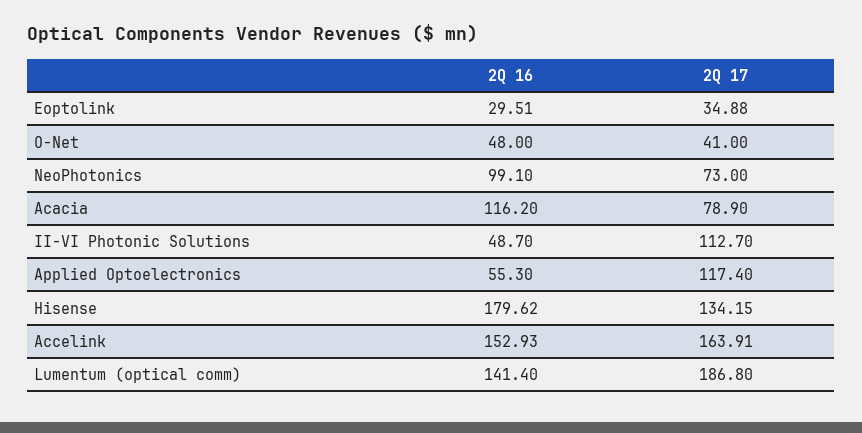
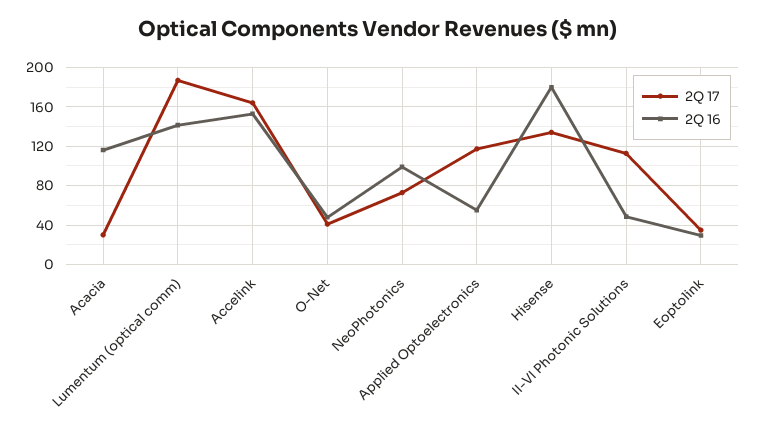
  {
    "2Q 16": {
      "Eoptolink": 29.51,
      "O-Net": 48,
      "NeoPhotonics": 99.1,
      "Acacia": 116.2,
      "II-VI Photonic Solutions": 48.7,
      "Applied Optoelectronics": 55.3,
      "Hisense": 179.62,
      "Accelink": 152.93,
      "Lumentum (optical comm)": 141.4
    },
    "2Q 17": {
      "Eoptolink": 34.88,
      "O-Net": 41,
      "NeoPhotonics": 73,
-     "Acacia": 78.9,
+     "Acacia": 30,
      "II-VI Photonic Solutions": 112.7,
      "Applied Optoelectronics": 117.4,
      "Hisense": 134.15,
      "Accelink": 163.91,
      "Lumentum (optical comm)": 186.8
    }
  }

